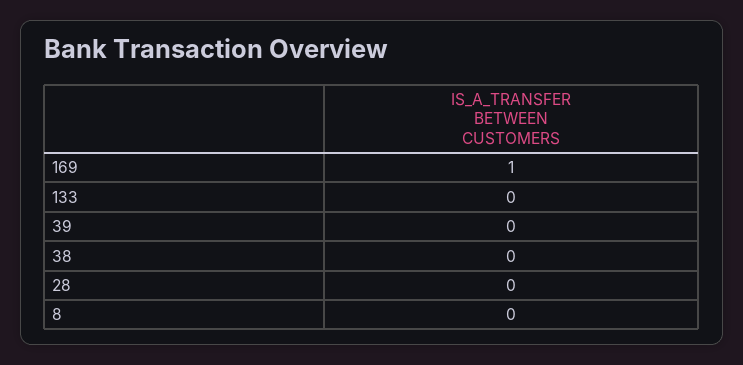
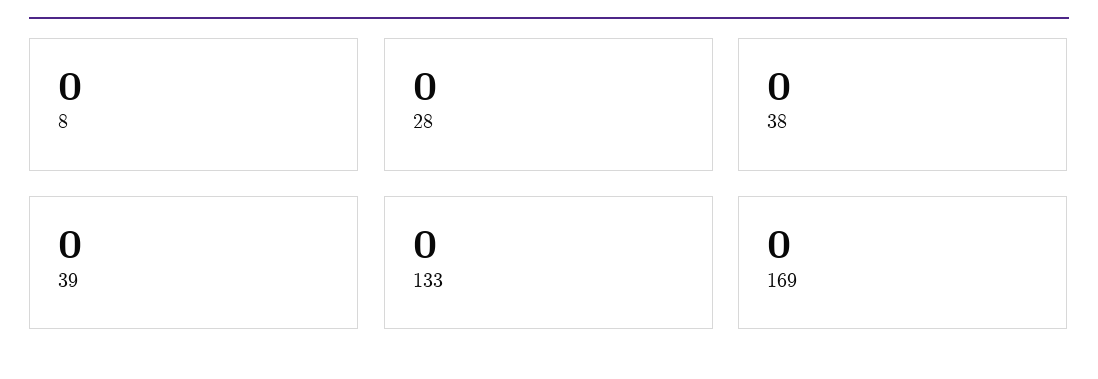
  {
-   "169": 1,
+   "169": 0,
    "133": 0,
    "39": 0,
    "38": 0,
    "28": 0,
    "8": 0
  }

